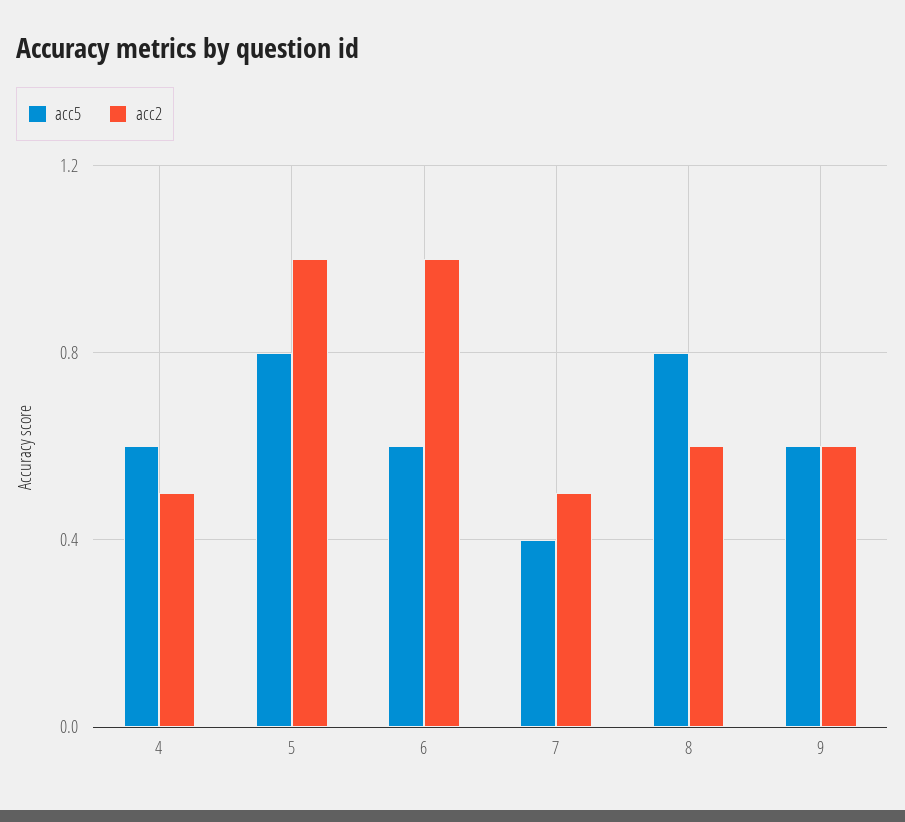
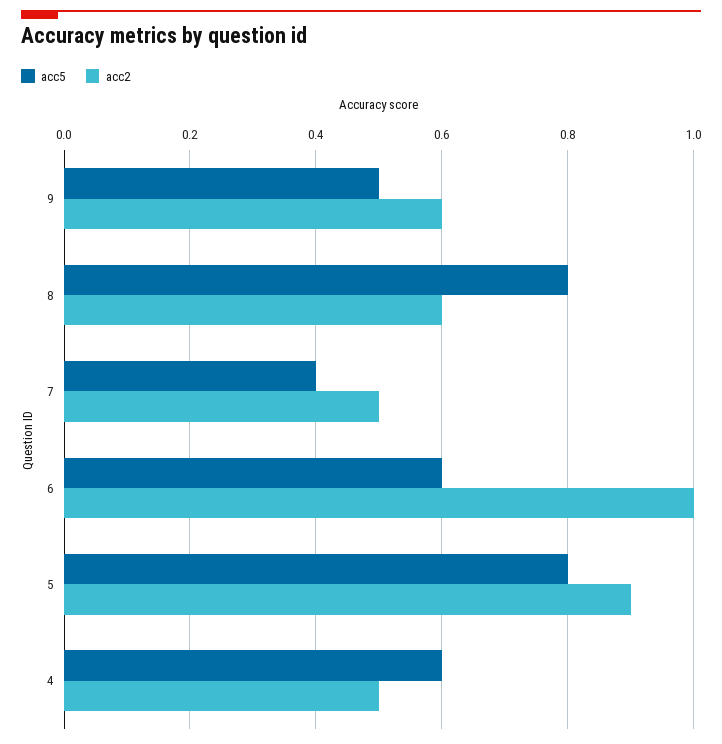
  {
    "acc5": {
      "4": 0.6,
      "5": 0.8,
      "6": 0.6,
      "7": 0.4,
      "8": 0.8,
-     "9": 0.6
+     "9": 0.5
    },
    "acc2": {
      "4": 0.5,
-     "5": 1,
+     "5": 0.9,
      "6": 1,
      "7": 0.5,
      "8": 0.6,
      "9": 0.6
    }
  }

